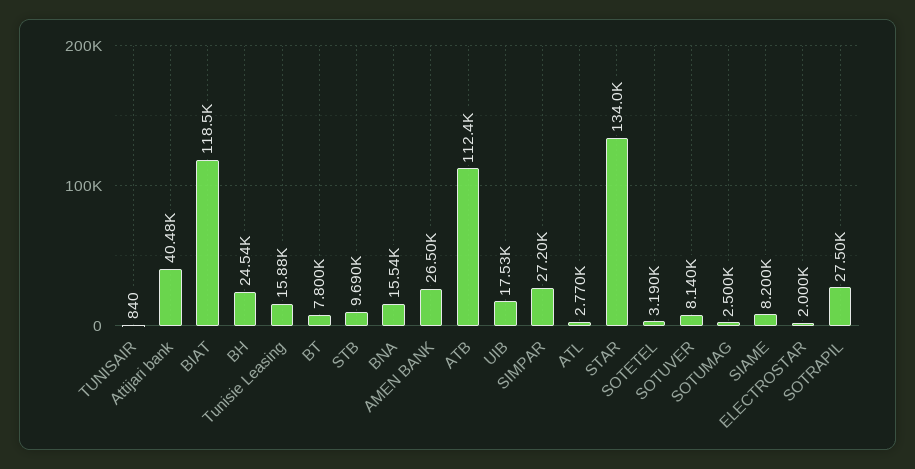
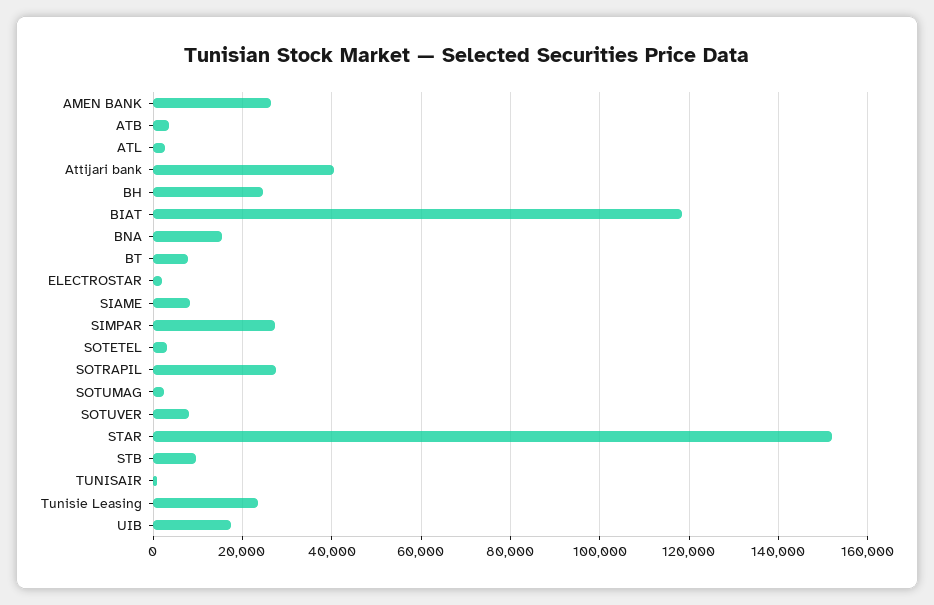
  {
    "TUNISAIR": 840,
    "Attijari bank": 40480,
    "BIAT": 118500,
    "BH": 24540,
-   "Tunisie Leasing": 15880,
+   "Tunisie Leasing": 24000,
    "BT": 7800,
    "STB": 9690,
    "BNA": 15540,
    "AMEN BANK": 26500,
-   "ATB": 112400,
+   "ATB": 4000,
    "UIB": 17530,
    "SIMPAR": 27200,
    "ATL": 2770,
-   "STAR": 134000,
+   "STAR": 152000,
    "SOTETEL": 3190,
    "SOTUVER": 8140,
    "SOTUMAG": 2500,
    "SIAME": 8200,
    "ELECTROSTAR": 2000,
    "SOTRAPIL": 27500
  }

